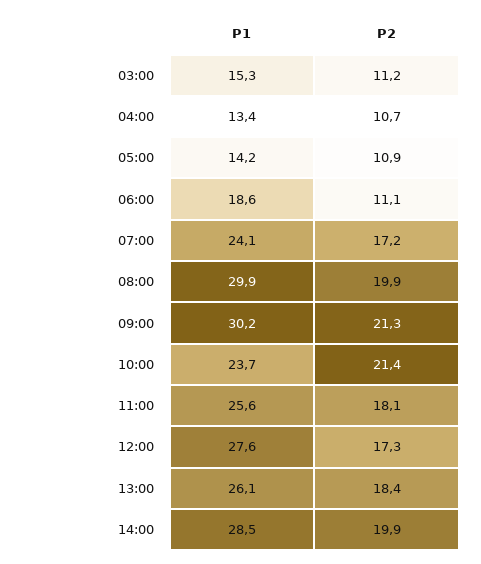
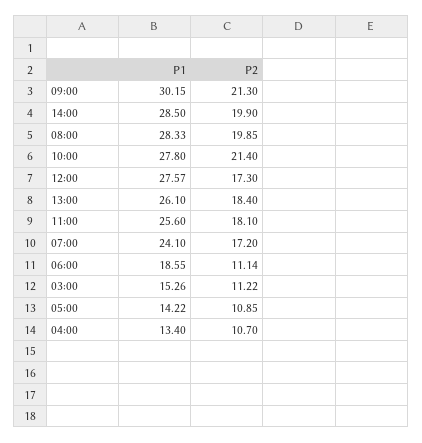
  {
    "P1": {
      "03:00": 15.26,
      "04:00": 13.4,
      "05:00": 14.22,
      "06:00": 18.55,
      "07:00": 24.1,
-     "08:00": 29.9,
+     "08:00": 28.33,
      "09:00": 30.15,
-     "10:00": 23.7,
+     "10:00": 27.8,
      "11:00": 25.6,
      "12:00": 27.57,
      "13:00": 26.1,
      "14:00": 28.5
    },
    "P2": {
      "03:00": 11.22,
      "04:00": 10.7,
      "05:00": 10.85,
      "06:00": 11.14,
      "07:00": 17.2,
      "08:00": 19.85,
      "09:00": 21.3,
      "10:00": 21.4,
      "11:00": 18.1,
      "12:00": 17.3,
      "13:00": 18.4,
      "14:00": 19.9
    }
  }

